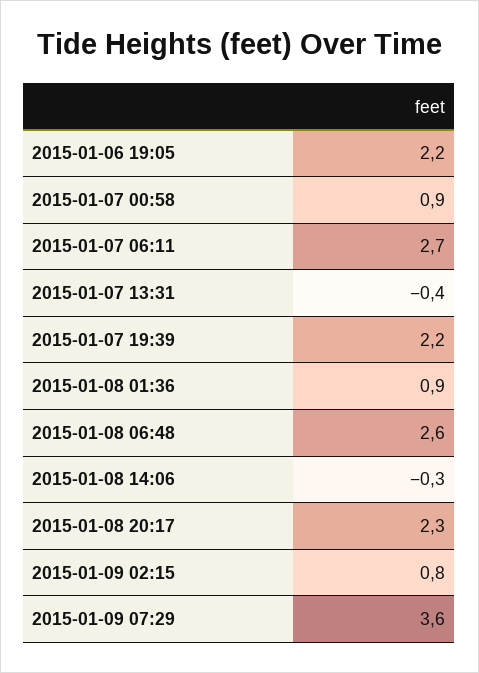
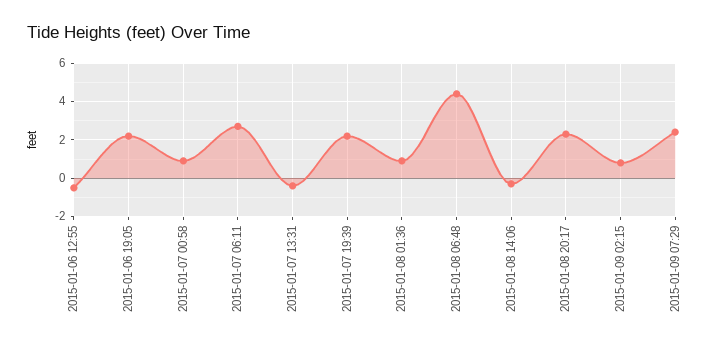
  {
    "2015-01-06 19:05": 2.2,
    "2015-01-07 00:58": 0.9,
    "2015-01-07 06:11": 2.7,
    "2015-01-07 13:31": -0.4,
    "2015-01-07 19:39": 2.2,
    "2015-01-08 01:36": 0.9,
-   "2015-01-08 06:48": 2.6,
+   "2015-01-08 06:48": 4.5,
    "2015-01-08 14:06": -0.3,
    "2015-01-08 20:17": 2.3,
    "2015-01-09 02:15": 0.8,
-   "2015-01-09 07:29": 3.6
+   "2015-01-09 07:29": 2.5,
+   "2015-01-06 12:55": -0.5
  }

